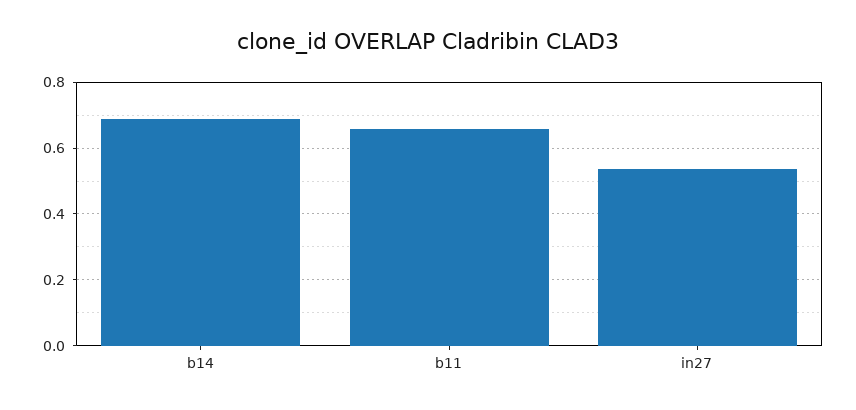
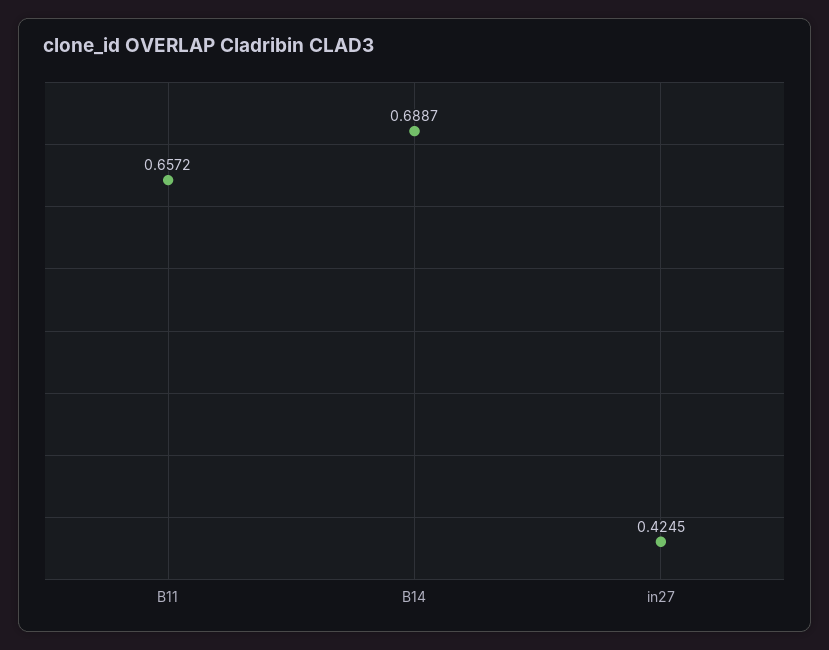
  {
    "b14": 0.6887,
    "b11": 0.6572,
-   "in27": 0.54
+   "in27": 0.4245
  }

